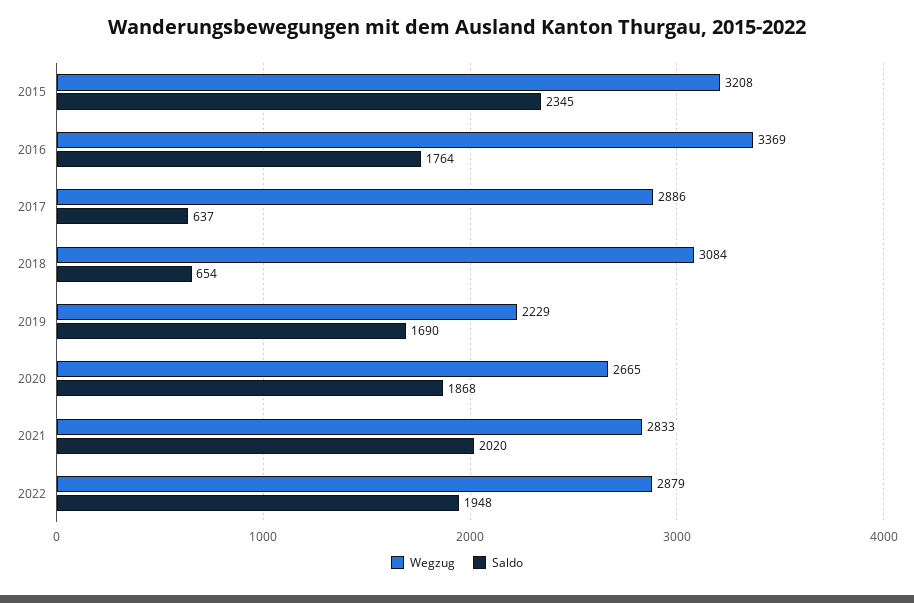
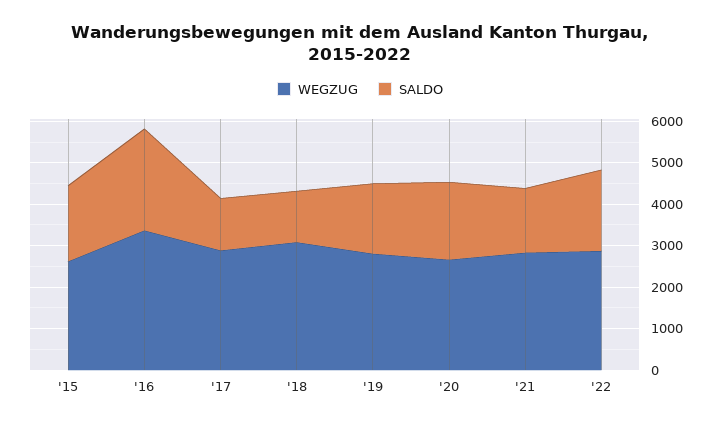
  {
    "Wegzug": {
-     "2015": 3208,
+     "2015": 2600,
      "2016": 3369,
      "2017": 2886,
      "2018": 3084,
-     "2019": 2229,
+     "2019": 2800,
      "2020": 2665,
      "2021": 2833,
      "2022": 2879
    },
    "Saldo": {
-     "2015": 2345,
+     "2015": 1800,
-     "2016": 1764,
+     "2016": 2400,
-     "2017": 637,
+     "2017": 1200,
-     "2018": 654,
+     "2018": 1200,
      "2019": 1690,
      "2020": 1868,
-     "2021": 2020,
+     "2021": 1600,
      "2022": 1948
    }
  }

